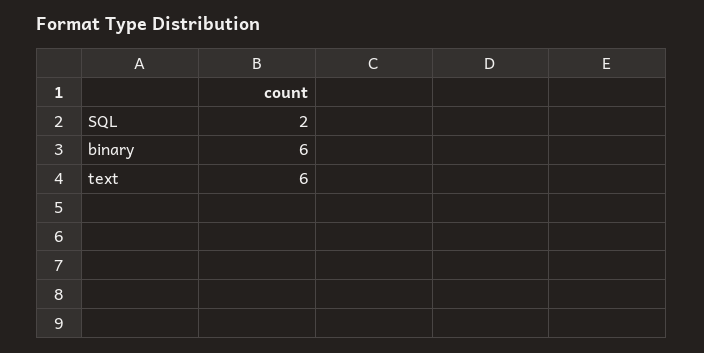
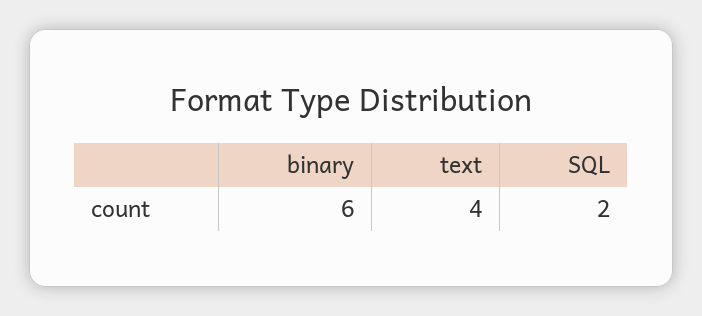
  {
    "SQL": 2,
    "binary": 6,
-   "text": 6
+   "text": 4
  }

